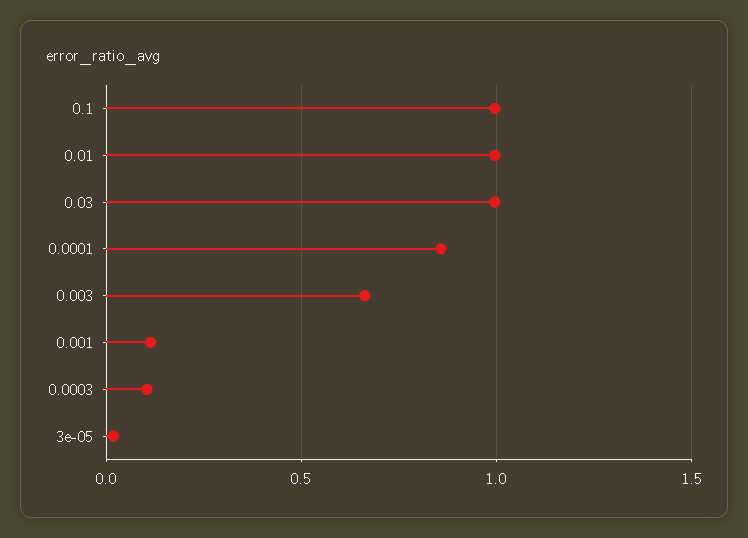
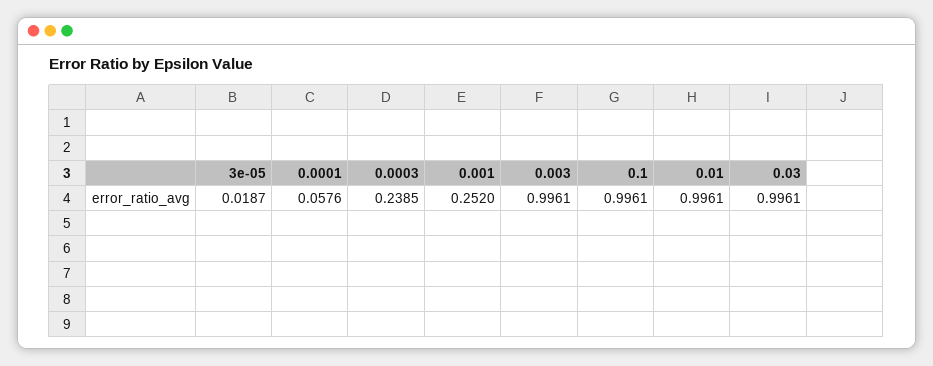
  {
    "0.1": 0.9961,
    "0.01": 0.9961,
    "0.03": 0.9961,
-   "0.0001": 0.85,
+   "0.0001": 0.0576,
-   "0.003": 0.65,
+   "0.003": 0.9961,
-   "0.001": 0.1,
+   "0.001": 0.252,
-   "0.0003": 0.1,
+   "0.0003": 0.2385,
    "3e-05": 0.0187
  }

